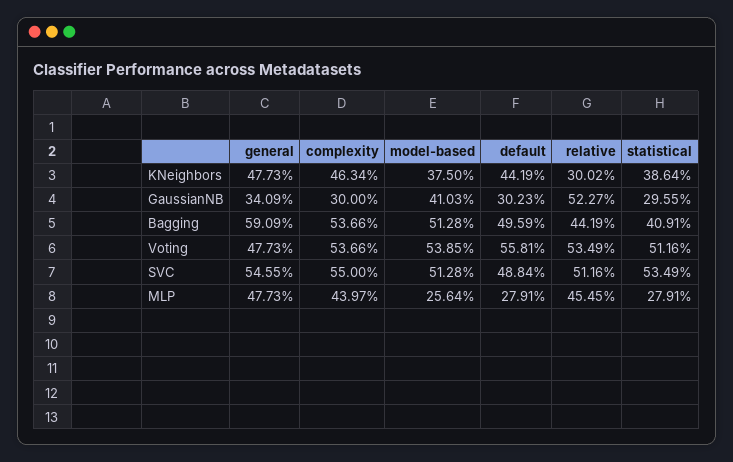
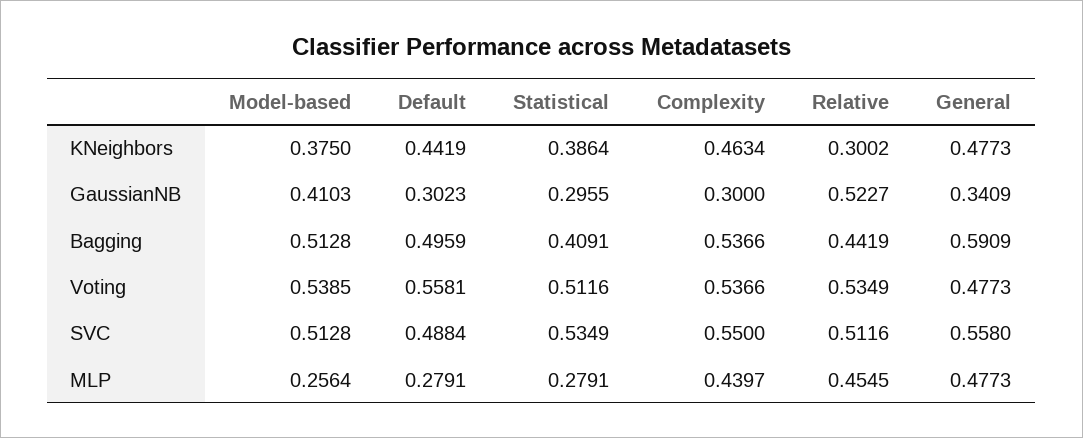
  {
    "general": {
      "KNeighbors": 0.4773,
      "GaussianNB": 0.3409,
      "Bagging": 0.5909,
      "Voting": 0.4773,
-     "SVC": 0.5455,
+     "SVC": 0.558,
      "MLP": 0.4773
    },
    "complexity": {
      "KNeighbors": 0.4634,
      "GaussianNB": 0.3,
      "Bagging": 0.5366,
      "Voting": 0.5366,
      "SVC": 0.55,
      "MLP": 0.4397
    },
    "model-based": {
      "KNeighbors": 0.375,
      "GaussianNB": 0.4103,
      "Bagging": 0.5128,
      "Voting": 0.5385,
      "SVC": 0.5128,
      "MLP": 0.2564
    },
    "default": {
      "KNeighbors": 0.4419,
      "GaussianNB": 0.3023,
      "Bagging": 0.4959,
      "Voting": 0.5581,
      "SVC": 0.4884,
      "MLP": 0.2791
    },
    "relative": {
      "KNeighbors": 0.3002,
      "GaussianNB": 0.5227,
      "Bagging": 0.4419,
      "Voting": 0.5349,
      "SVC": 0.5116,
      "MLP": 0.4545
    },
    "statistical": {
      "KNeighbors": 0.3864,
      "GaussianNB": 0.2955,
      "Bagging": 0.4091,
      "Voting": 0.5116,
      "SVC": 0.5349,
      "MLP": 0.2791
    }
  }

